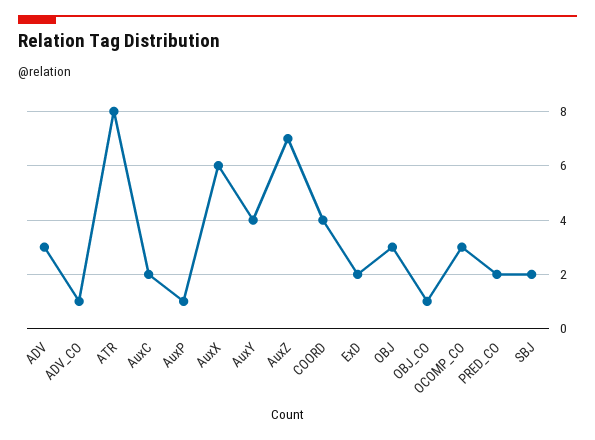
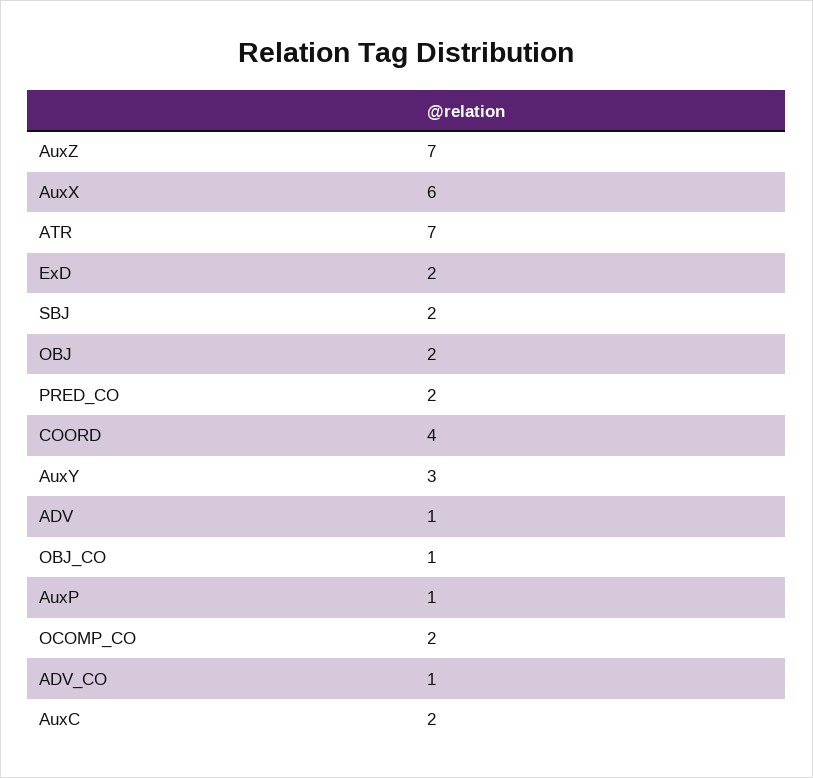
  {
-   "ADV": 3,
+   "ADV": 1,
    "ADV_CO": 1,
-   "ATR": 8,
+   "ATR": 7,
    "AuxC": 2,
    "AuxP": 1,
    "AuxX": 6,
-   "AuxY": 4,
+   "AuxY": 3,
    "AuxZ": 7,
    "COORD": 4,
    "ExD": 2,
-   "OBJ": 3,
+   "OBJ": 2,
    "OBJ_CO": 1,
-   "OCOMP_CO": 3,
+   "OCOMP_CO": 2,
    "PRED_CO": 2,
    "SBJ": 2
  }

